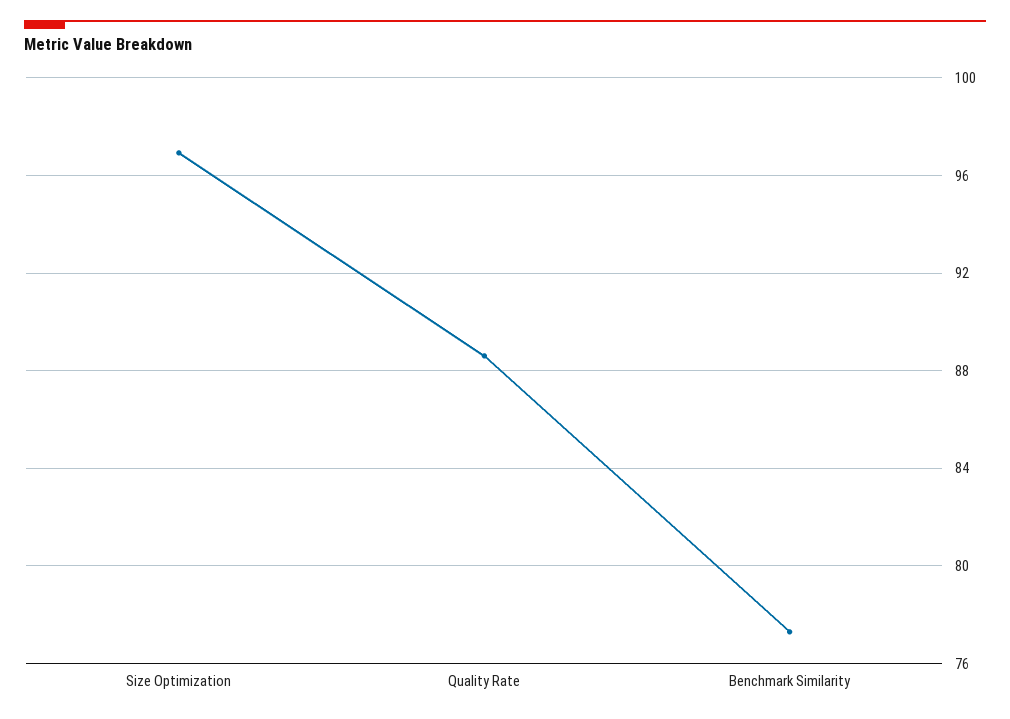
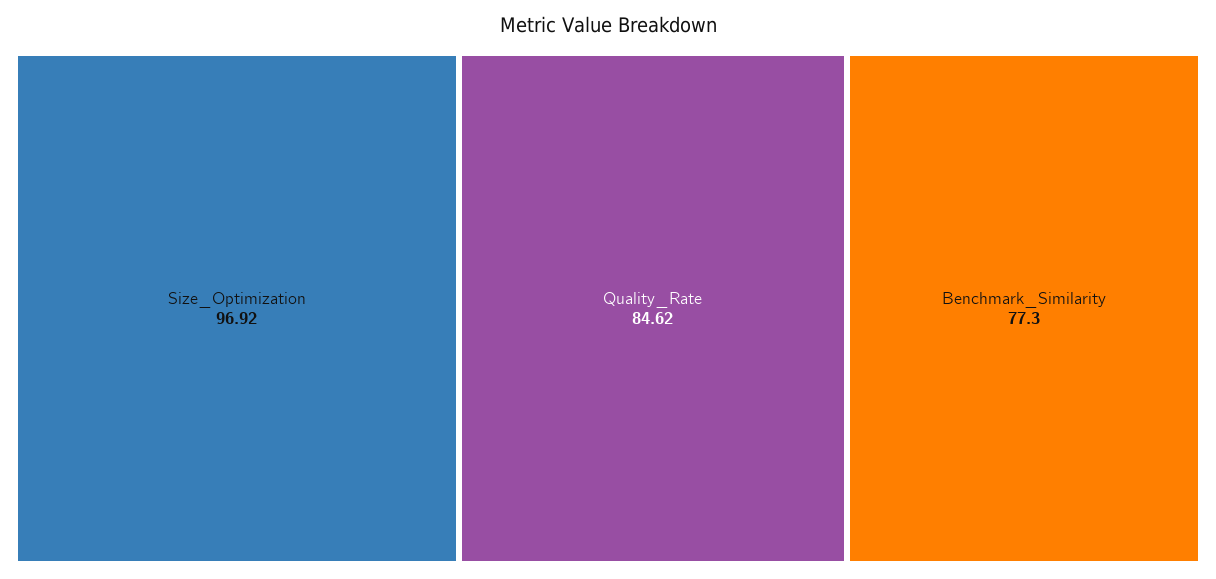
  {
    "Size Optimization": 96.92,
-   "Quality Rate": 88.5,
+   "Quality Rate": 84.62,
    "Benchmark Similarity": 77.3
  }

